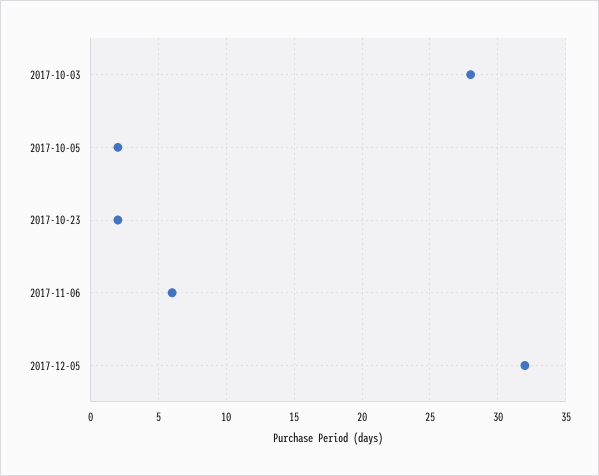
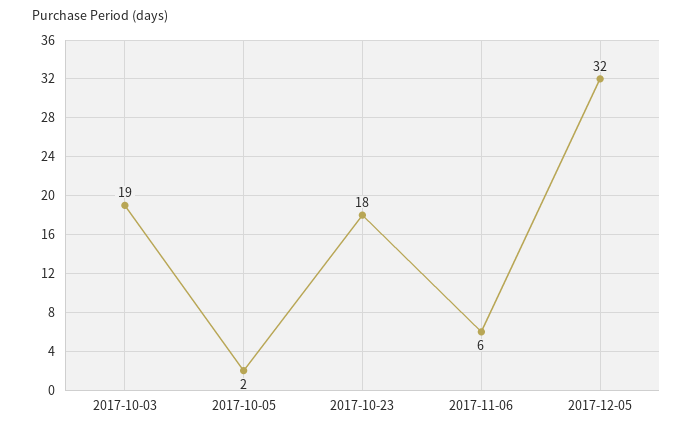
  {
-   "2017-10-03": 28,
+   "2017-10-03": 19,
    "2017-10-05": 2,
-   "2017-10-23": 2,
+   "2017-10-23": 18,
    "2017-11-06": 6,
    "2017-12-05": 32
  }

